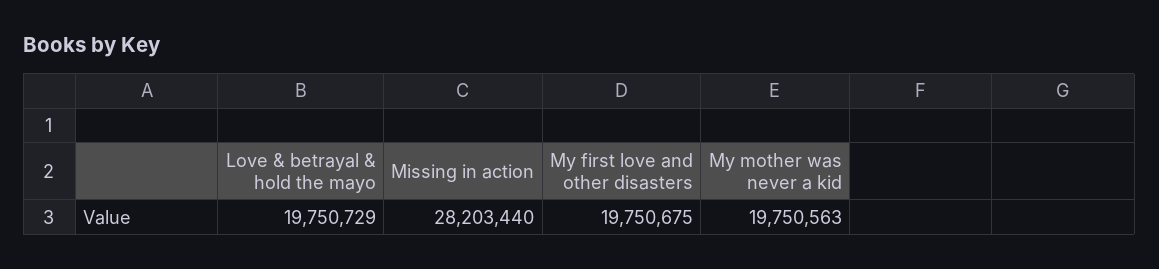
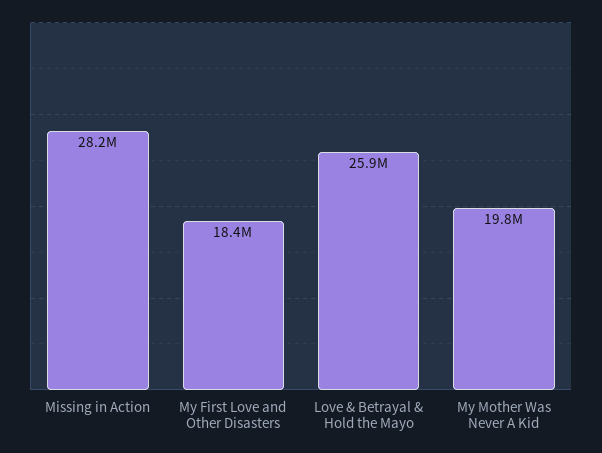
  {
-   "Love & betrayal & hold the mayo": 19750729,
+   "Love & betrayal & hold the mayo": 25900000,
    "Missing in action": 28203440,
-   "My first love and other disasters": 19750675,
+   "My first love and other disasters": 18400000,
    "My mother was never a kid": 19750563
  }

